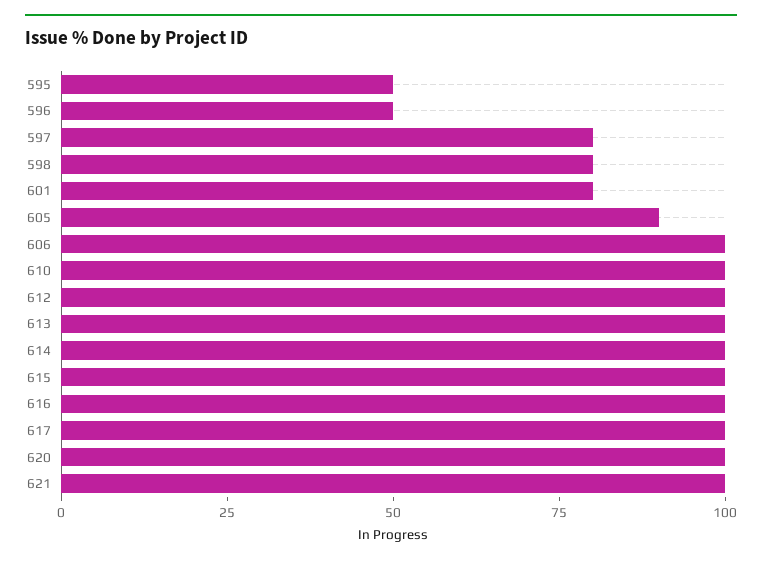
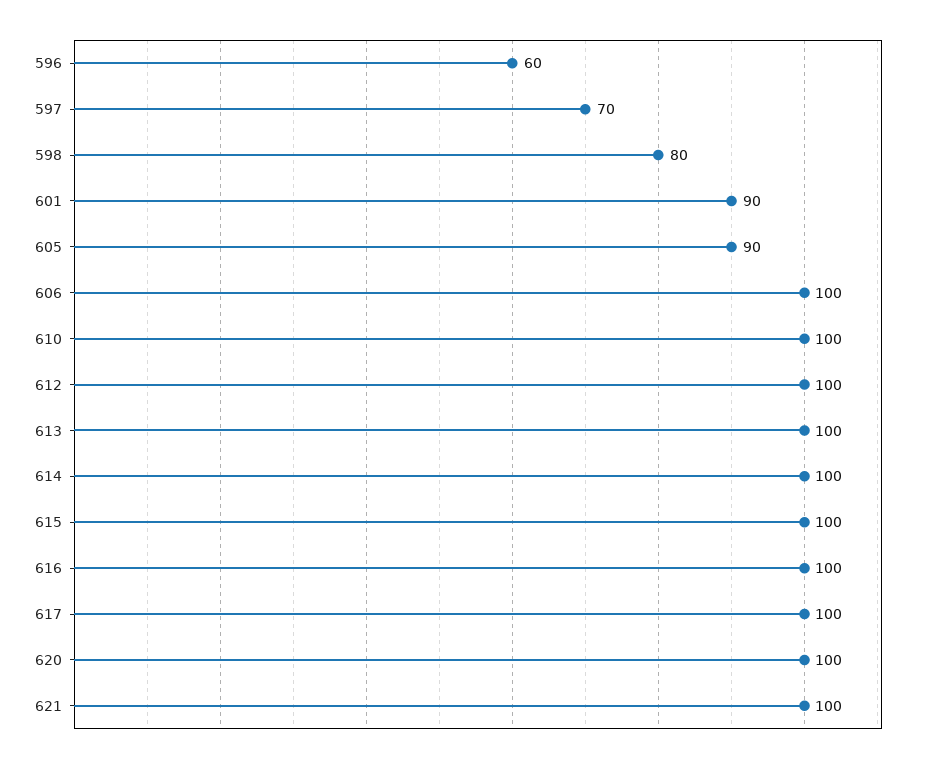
  {
-   "595": 50,
-   "596": 50,
+   "596": 60,
-   "597": 80,
+   "597": 70,
    "598": 80,
-   "601": 80,
+   "601": 90,
    "605": 90,
    "606": 100,
    "610": 100,
    "612": 100,
    "613": 100,
    "614": 100,
    "615": 100,
    "616": 100,
    "617": 100,
    "620": 100,
    "621": 100
  }

